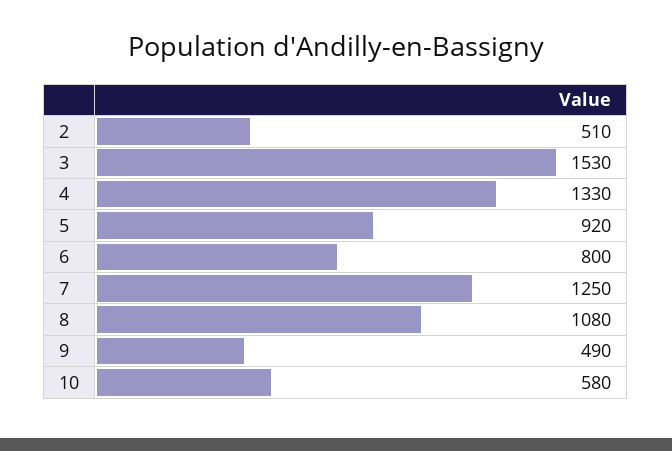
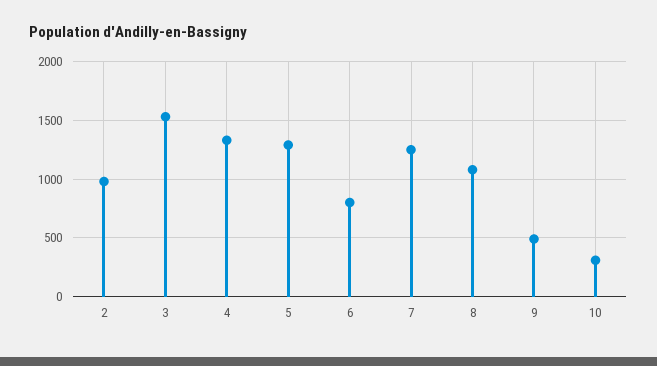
  {
-   "2": 510,
+   "2": 1000,
    "3": 1530,
    "4": 1330,
-   "5": 920,
+   "5": 1300,
    "6": 800,
    "7": 1250,
    "8": 1080,
    "9": 490,
-   "10": 580
+   "10": 300
  }

